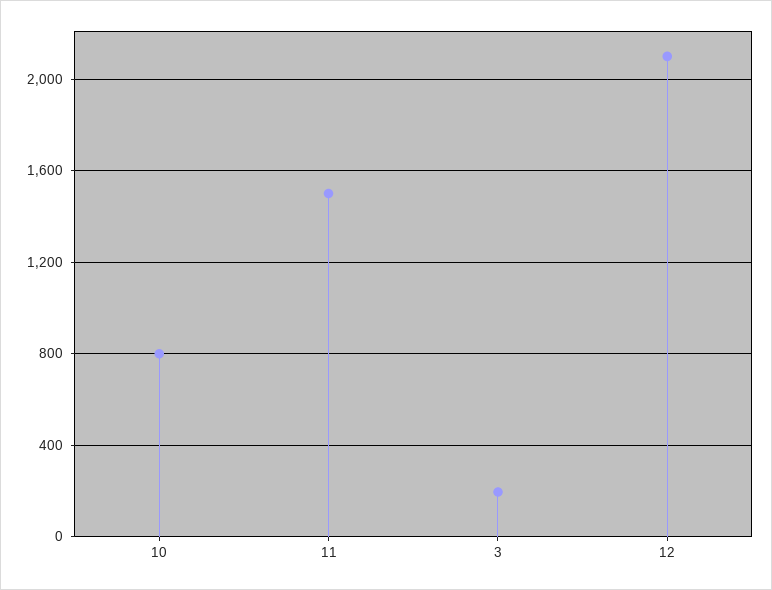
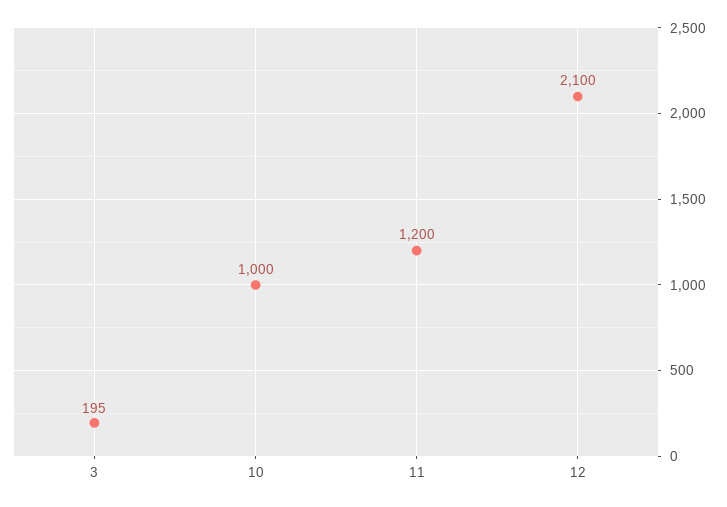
  {
-   "10": 800,
+   "10": 1000,
-   "11": 1500,
+   "11": 1200,
    "3": 195,
    "12": 2100
  }

